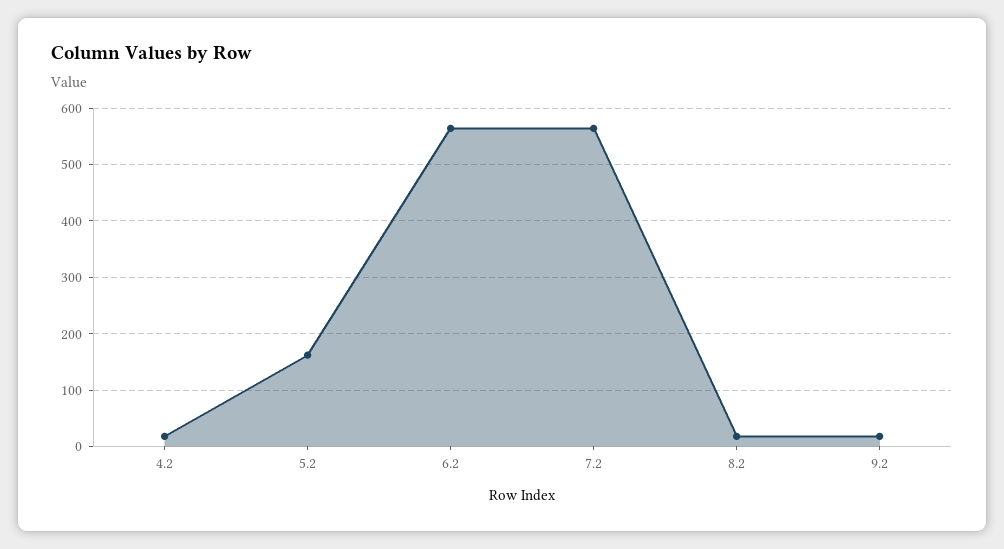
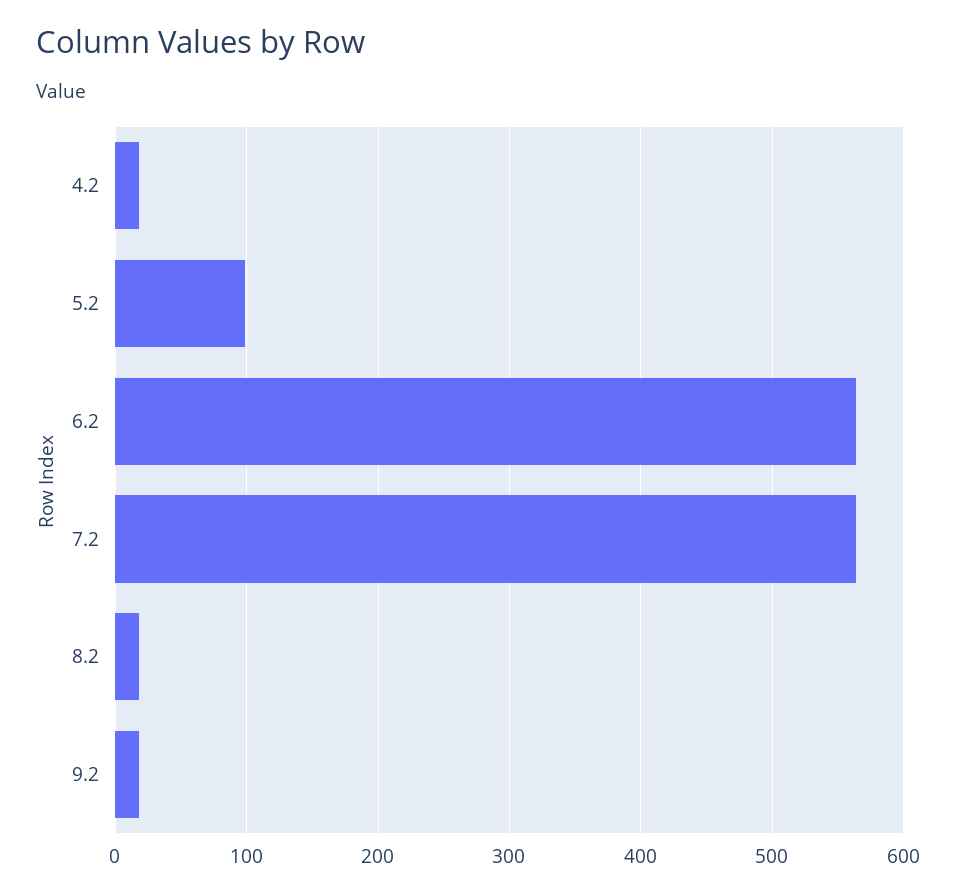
  {
    "4.2": 20,
-   "5.2": 160,
+   "5.2": 100,
    "6.2": 560,
    "7.2": 560,
    "8.2": 20,
    "9.2": 20
  }

